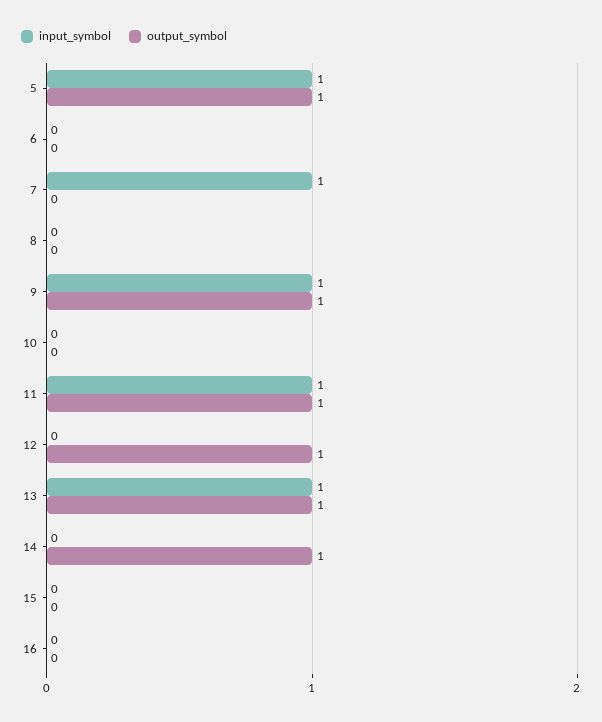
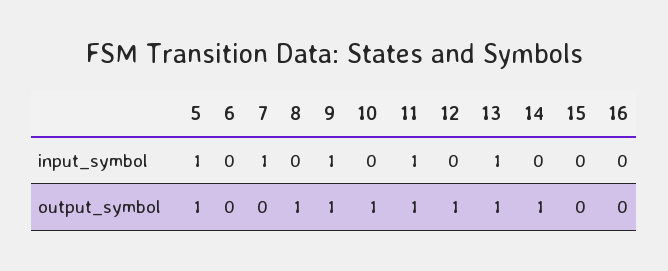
  {
    "input_symbol": {
      "5": 1,
      "6": 0,
      "7": 1,
      "8": 0,
      "9": 1,
      "10": 0,
      "11": 1,
      "12": 0,
      "13": 1,
      "14": 0,
      "15": 0,
      "16": 0
    },
    "output_symbol": {
      "5": 1,
      "6": 0,
      "7": 0,
-     "8": 0,
+     "8": 1,
      "9": 1,
-     "10": 0,
+     "10": 1,
      "11": 1,
      "12": 1,
      "13": 1,
      "14": 1,
      "15": 0,
      "16": 0
    }
  }

